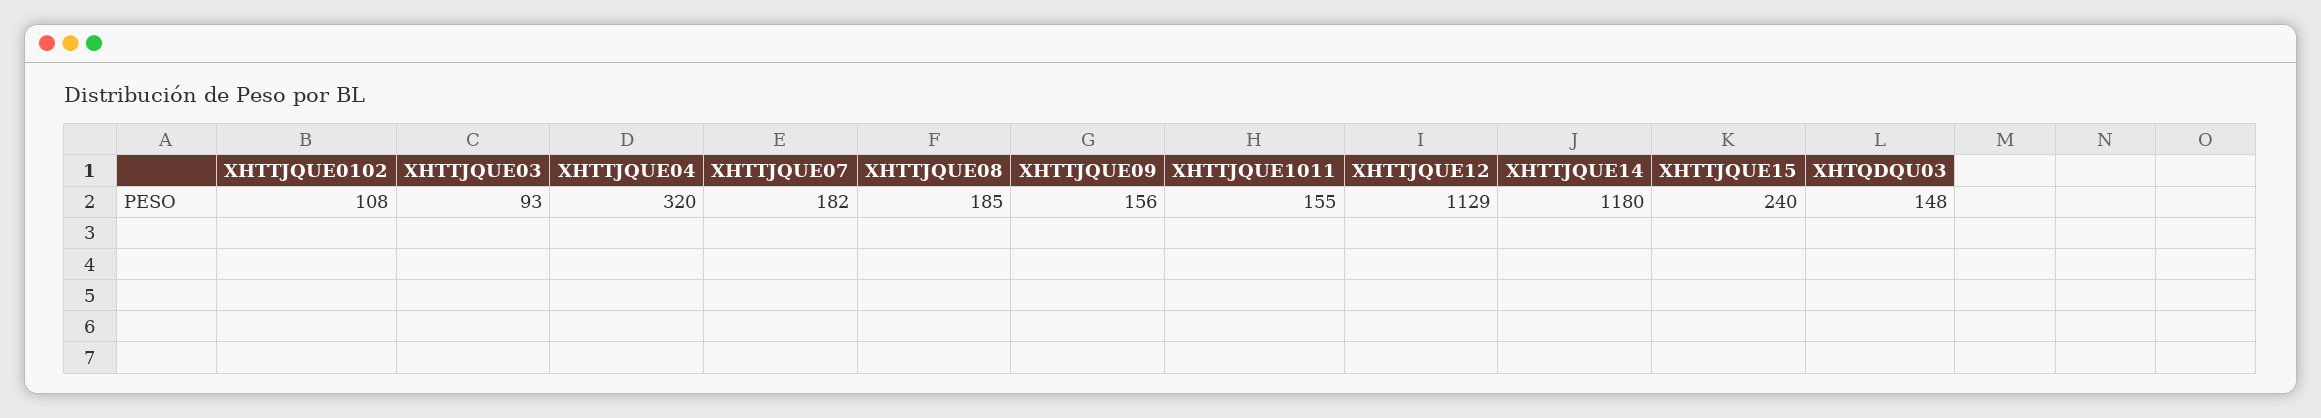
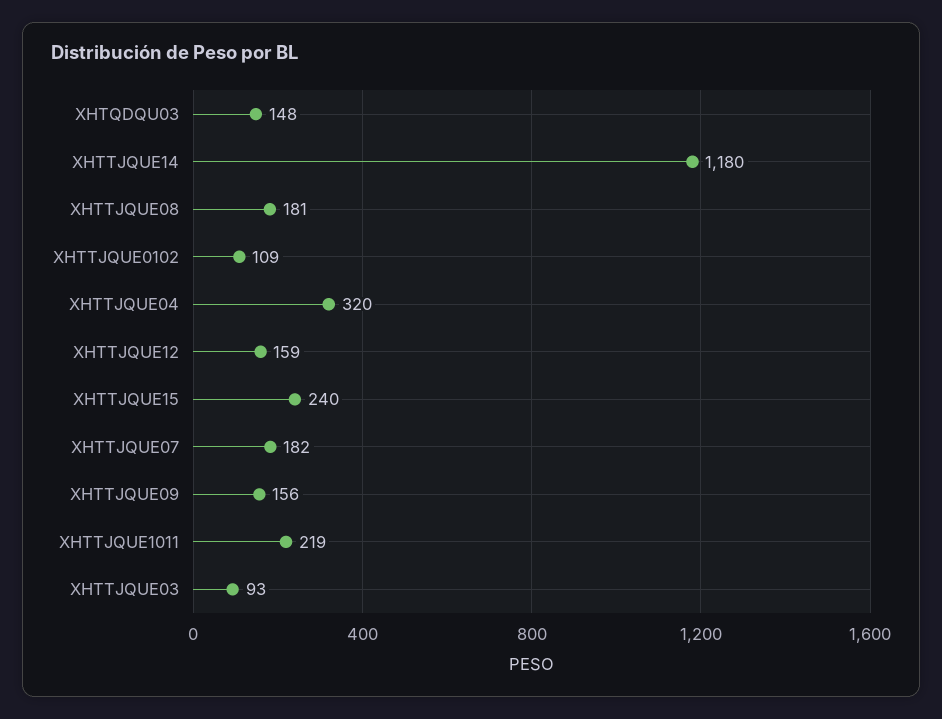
  {
-   "XHTTJQUE0102": 108,
+   "XHTTJQUE0102": 109,
    "XHTTJQUE03": 93,
    "XHTTJQUE04": 320,
    "XHTTJQUE07": 182,
-   "XHTTJQUE08": 185,
+   "XHTTJQUE08": 181,
    "XHTTJQUE09": 156,
-   "XHTTJQUE1011": 155,
+   "XHTTJQUE1011": 219,
-   "XHTTJQUE12": 1129,
+   "XHTTJQUE12": 159,
    "XHTTJQUE14": 1180,
    "XHTTJQUE15": 240,
    "XHTQDQU03": 148
  }

